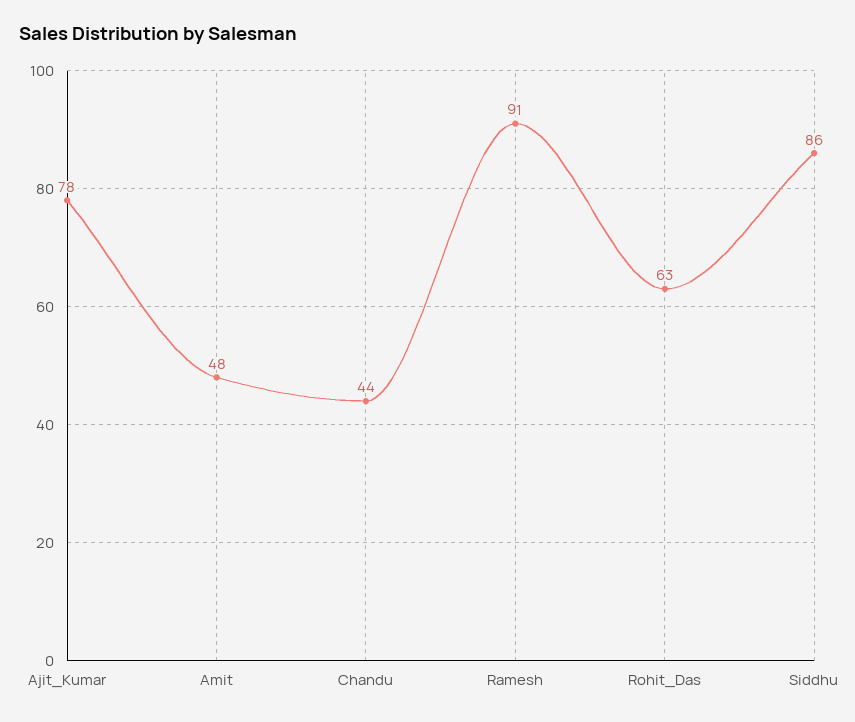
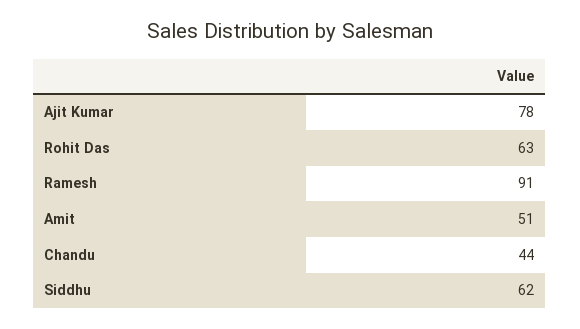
  {
    "Ajit_Kumar": 78,
-   "Amit": 48,
+   "Amit": 51,
    "Chandu": 44,
    "Ramesh": 91,
    "Rohit_Das": 63,
-   "Siddhu": 86
+   "Siddhu": 62
  }

